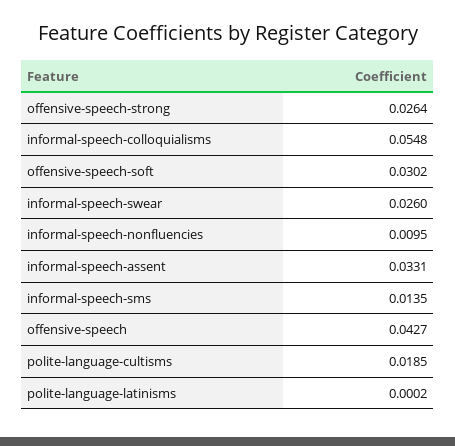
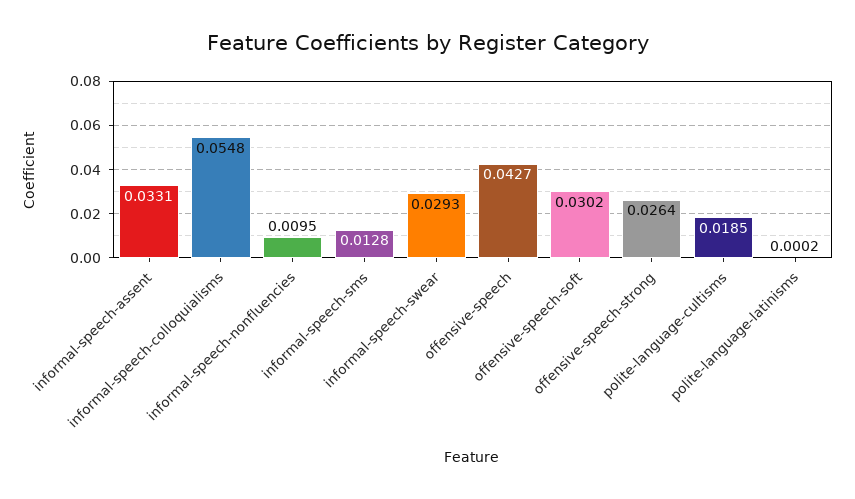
  {
    "offensive-speech-strong": 0.0264,
    "informal-speech-colloquialisms": 0.0548,
    "offensive-speech-soft": 0.0302,
-   "informal-speech-swear": 0.026,
+   "informal-speech-swear": 0.0293,
    "informal-speech-nonfluencies": 0.0095,
    "informal-speech-assent": 0.0331,
-   "informal-speech-sms": 0.0135,
+   "informal-speech-sms": 0.0128,
    "offensive-speech": 0.0427,
    "polite-language-cultisms": 0.0185,
    "polite-language-latinisms": 0.0002
  }

